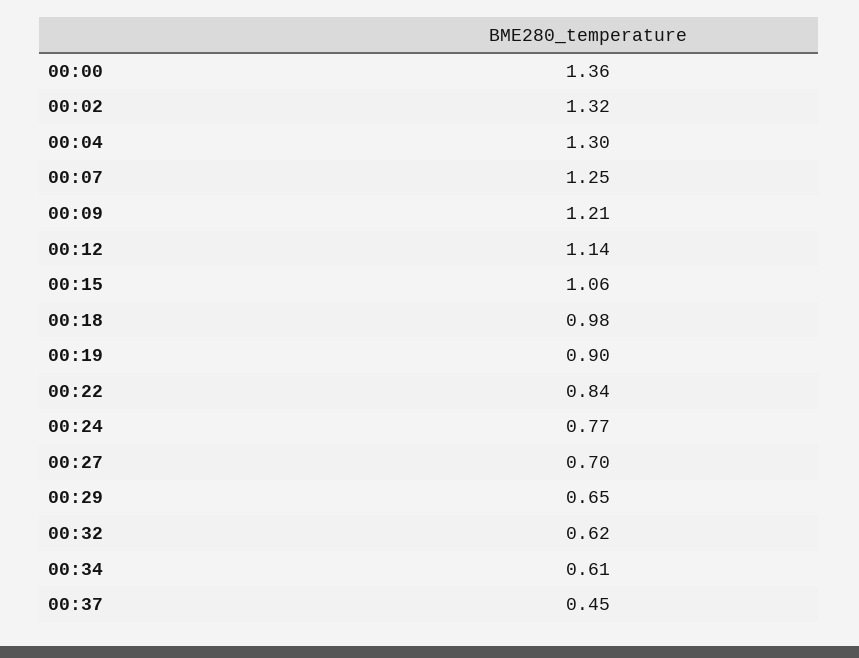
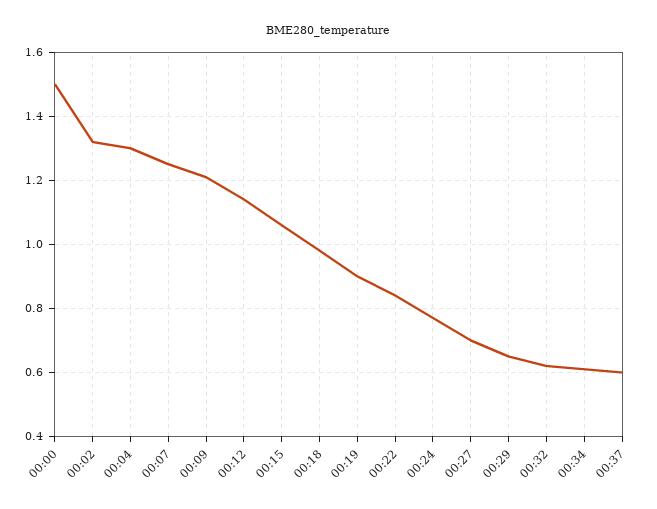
  {
-   "00:00": 1.36,
+   "00:00": 1.5,
    "00:02": 1.32,
    "00:04": 1.3,
    "00:07": 1.25,
    "00:09": 1.21,
    "00:12": 1.14,
    "00:15": 1.06,
    "00:18": 0.98,
    "00:19": 0.9,
    "00:22": 0.84,
    "00:24": 0.77,
    "00:27": 0.7,
    "00:29": 0.65,
    "00:32": 0.62,
    "00:34": 0.61,
-   "00:37": 0.45
+   "00:37": 0.6
  }

